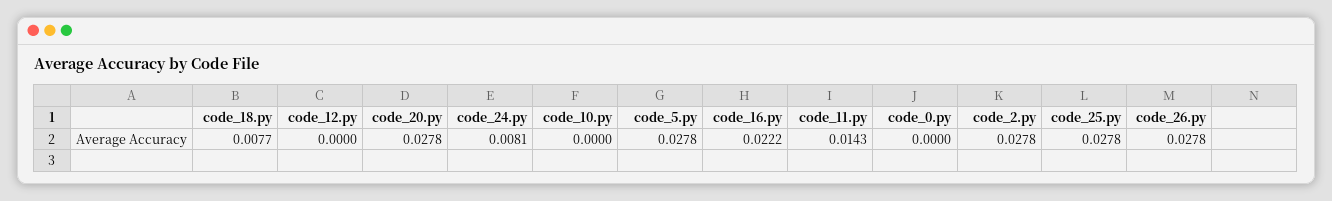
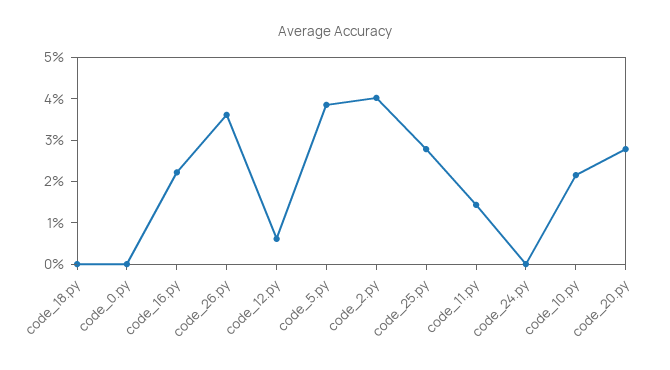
  {
-   "code_18.py": 0.0077,
+   "code_18.py": 0,
-   "code_12.py": 0,
+   "code_12.py": 0.006,
    "code_20.py": 0.0278,
-   "code_24.py": 0.0081,
+   "code_24.py": 0,
-   "code_10.py": 0,
+   "code_10.py": 0.022,
-   "code_5.py": 0.0278,
+   "code_5.py": 0.038,
    "code_16.py": 0.0222,
    "code_11.py": 0.0143,
    "code_0.py": 0,
-   "code_2.py": 0.0278,
+   "code_2.py": 0.04,
    "code_25.py": 0.0278,
-   "code_26.py": 0.0278
+   "code_26.py": 0.036
  }

